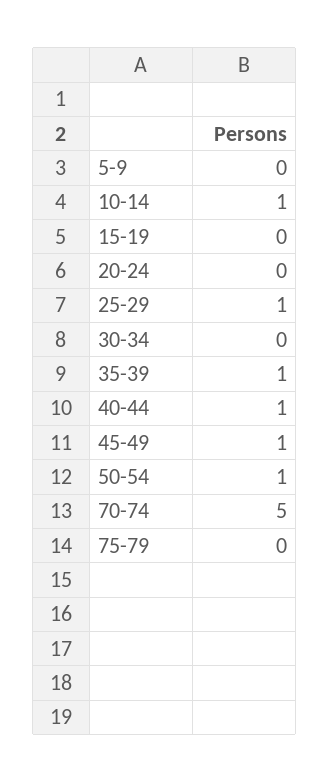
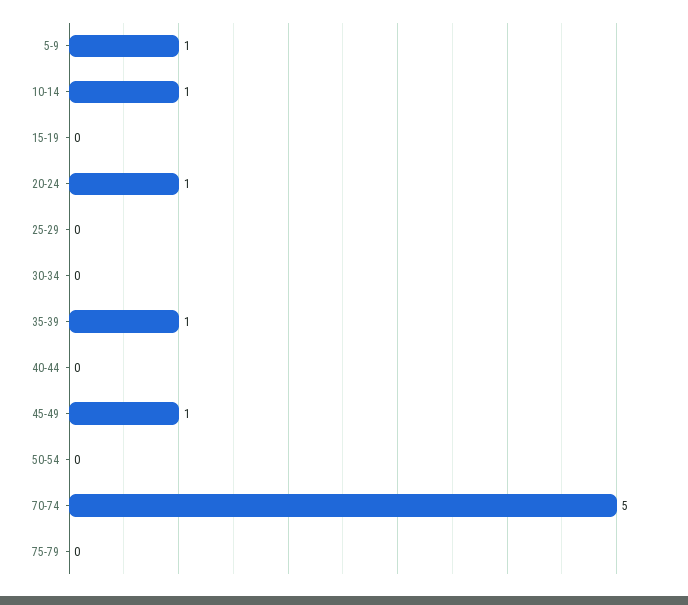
  {
-   "5-9": 0,
+   "5-9": 1,
    "10-14": 1,
    "15-19": 0,
-   "20-24": 0,
+   "20-24": 1,
-   "25-29": 1,
+   "25-29": 0,
    "30-34": 0,
    "35-39": 1,
-   "40-44": 1,
+   "40-44": 0,
    "45-49": 1,
-   "50-54": 1,
+   "50-54": 0,
    "70-74": 5,
    "75-79": 0
  }

